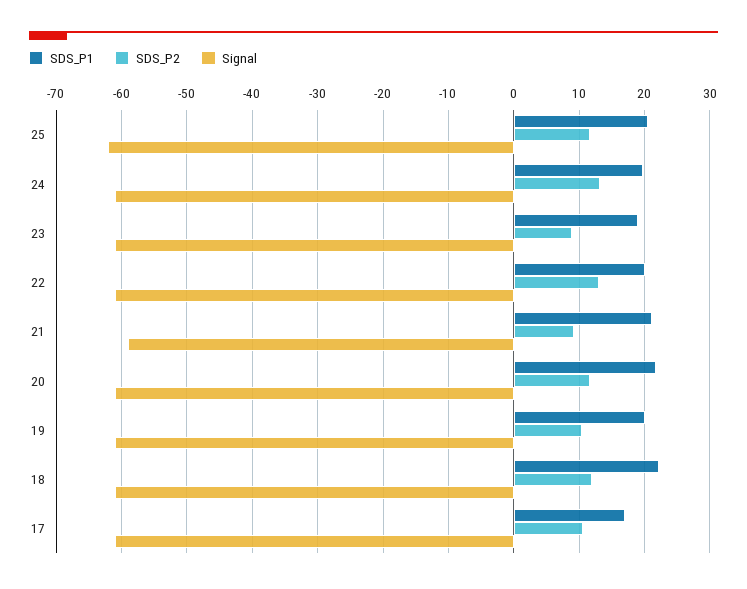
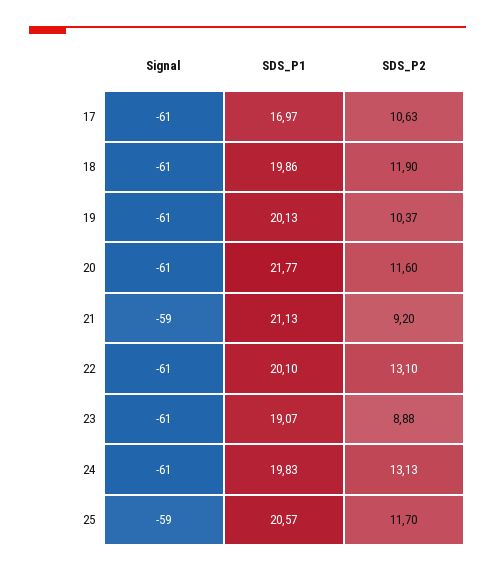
  {
    "SDS_P1": {
      "25": 20.57,
      "24": 19.83,
      "23": 19.07,
      "22": 20.1,
      "21": 21.13,
      "20": 21.77,
      "19": 20.13,
-     "18": 22,
+     "18": 19.86,
      "17": 16.97
    },
    "SDS_P2": {
      "25": 11.7,
      "24": 13.13,
      "23": 8.88,
      "22": 13.1,
      "21": 9.2,
      "20": 11.6,
      "19": 10.37,
      "18": 11.9,
      "17": 10.63
    },
    "Signal": {
-     "25": -62,
+     "25": -59,
      "24": -61,
      "23": -61,
      "22": -61,
      "21": -59,
      "20": -61,
      "19": -61,
      "18": -61,
      "17": -61
    }
  }

